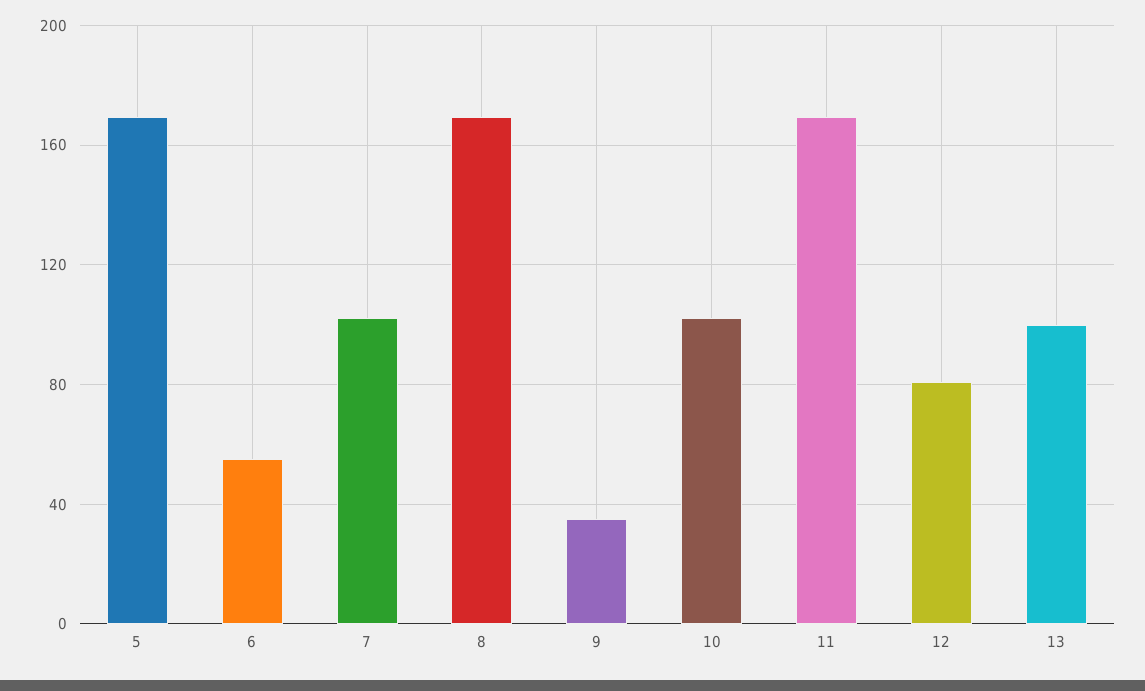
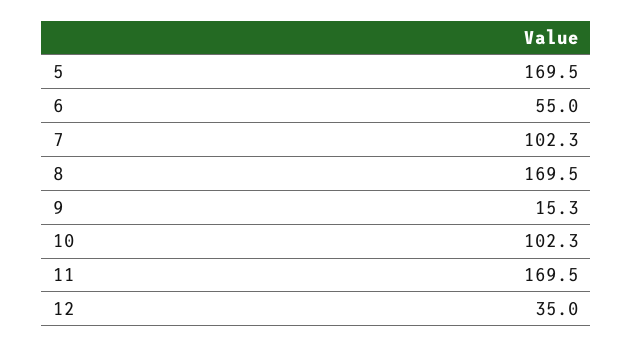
  {
    "5": 169.5,
    "6": 55,
    "7": 102.3,
    "8": 169.5,
-   "9": 35,
+   "9": 15.3,
    "10": 102.3,
    "11": 169.5,
-   "12": 80,
+   "12": 35
-   "13": 100
  }

